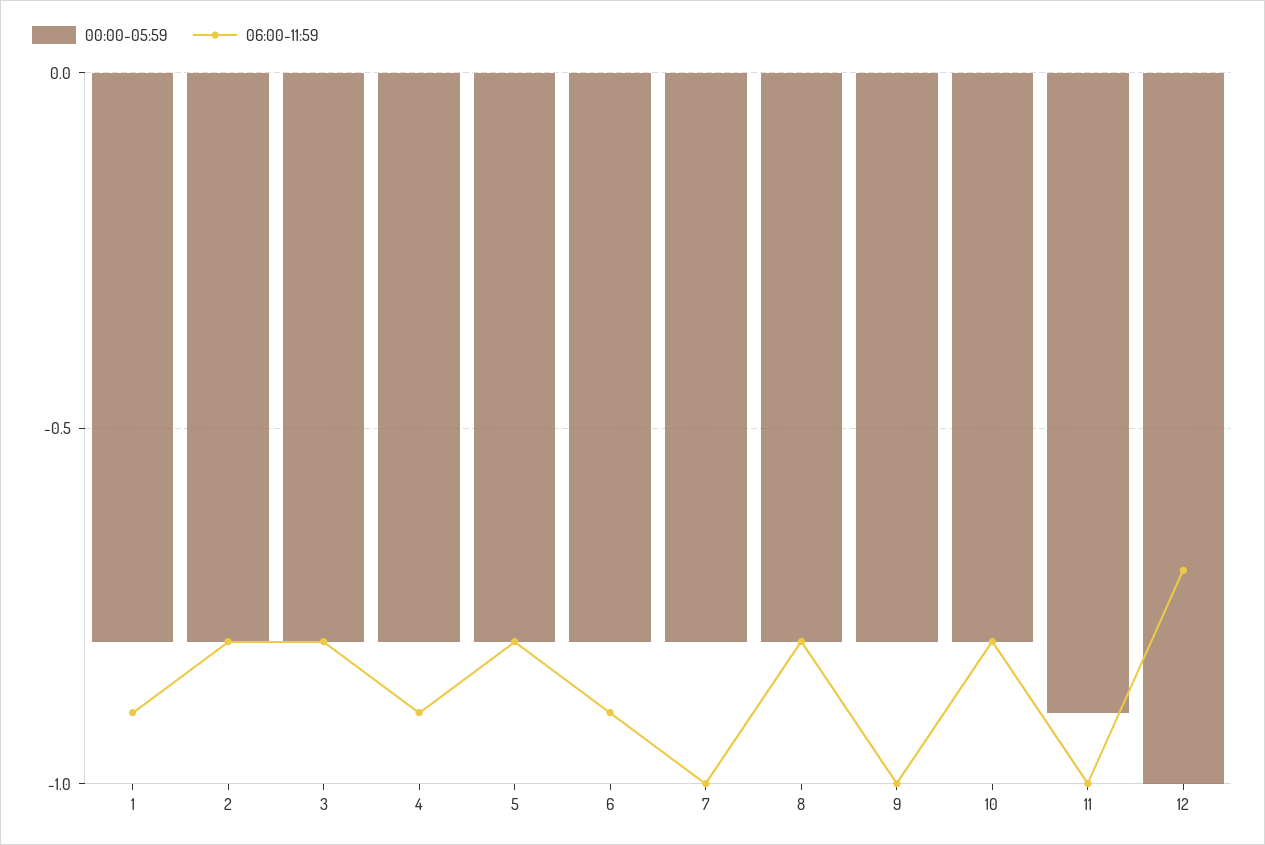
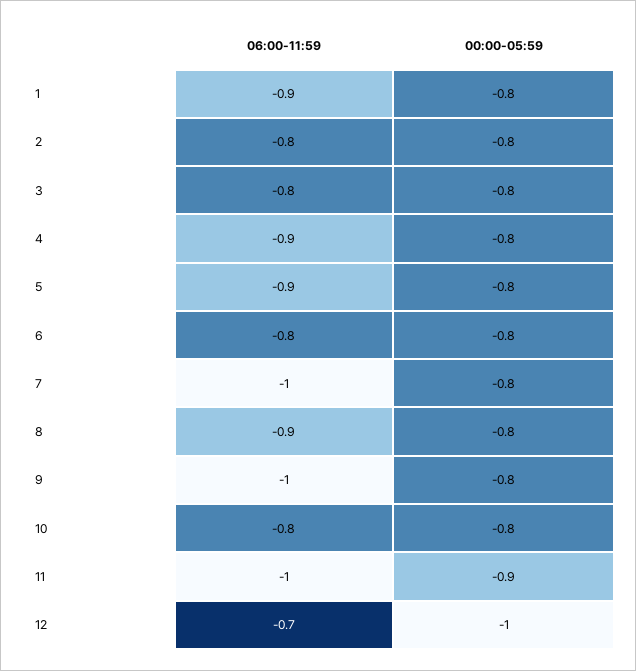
  {
    "00:00-05:59": {
      "1": -0.8,
      "2": -0.8,
      "3": -0.8,
      "4": -0.8,
      "5": -0.8,
      "6": -0.8,
      "7": -0.8,
      "8": -0.8,
      "9": -0.8,
      "10": -0.8,
      "11": -0.9,
      "12": -1
    },
    "06:00-11:59": {
      "1": -0.9,
      "2": -0.8,
      "3": -0.8,
      "4": -0.9,
-     "5": -0.8,
+     "5": -0.9,
-     "6": -0.9,
+     "6": -0.8,
      "7": -1,
-     "8": -0.8,
+     "8": -0.9,
      "9": -1,
      "10": -0.8,
      "11": -1,
      "12": -0.7
    }
  }

